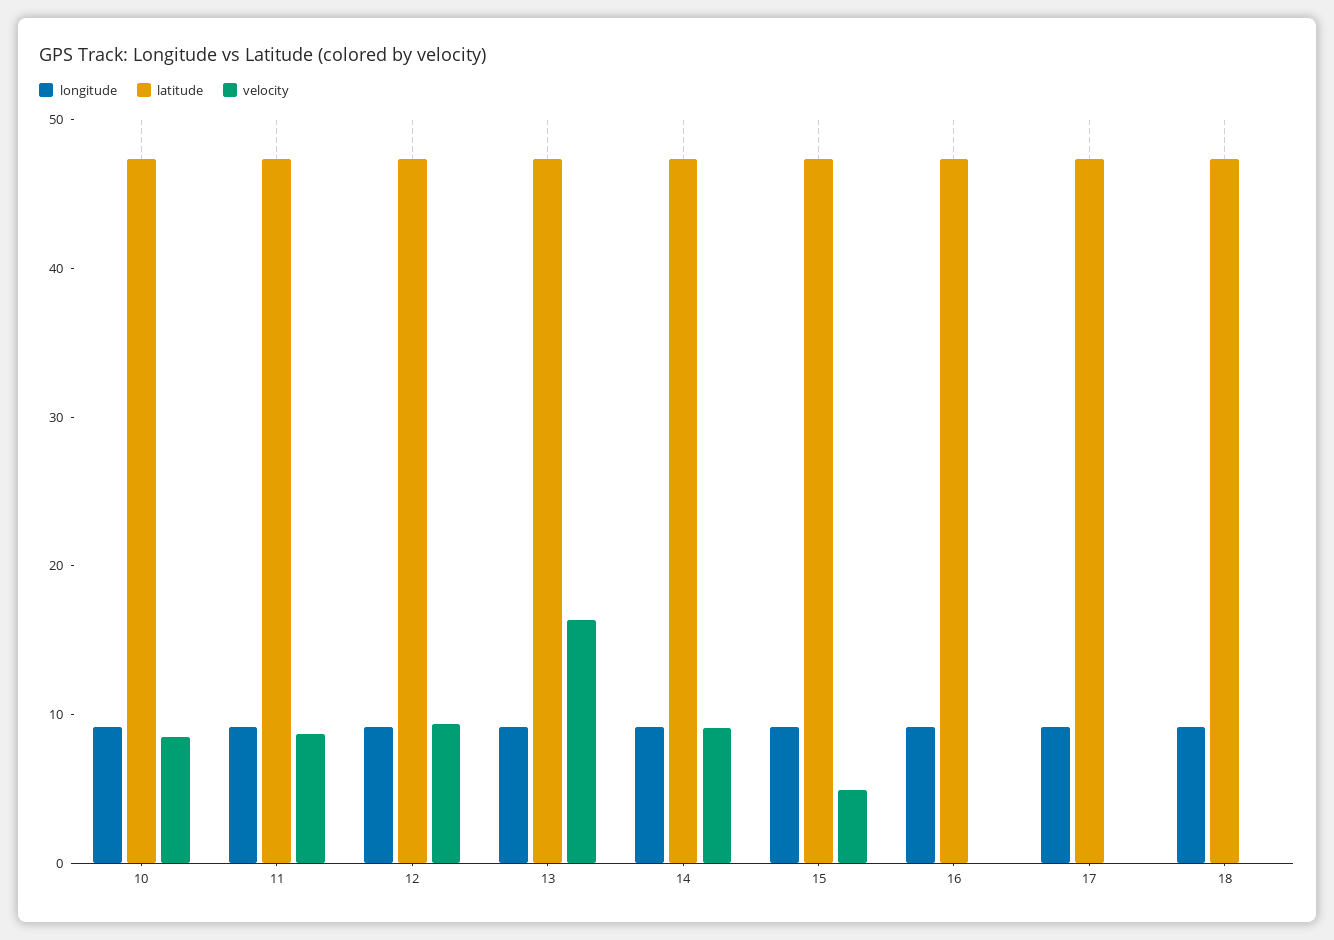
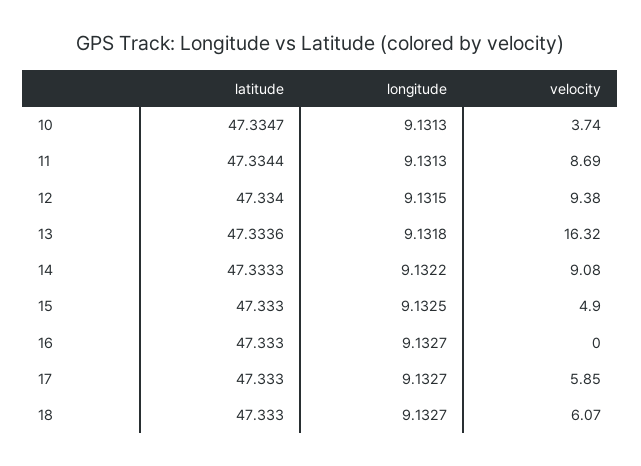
  {
    "longitude": {
      "10": 9.1313,
      "11": 9.1313,
      "12": 9.1315,
      "13": 9.1318,
      "14": 9.1322,
      "15": 9.1325,
      "16": 9.1327,
      "17": 9.1327,
      "18": 9.1327
    },
    "latitude": {
      "10": 47.3347,
      "11": 47.3344,
      "12": 47.334,
      "13": 47.3336,
      "14": 47.3333,
      "15": 47.333,
      "16": 47.333,
      "17": 47.333,
      "18": 47.333
    },
    "velocity": {
-     "10": 8,
+     "10": 3.74,
      "11": 8.69,
      "12": 9.38,
      "13": 16.32,
      "14": 9.08,
      "15": 4.9,
      "16": 0,
-     "17": 0,
+     "17": 5.85,
-     "18": 0
+     "18": 6.07
    }
  }

